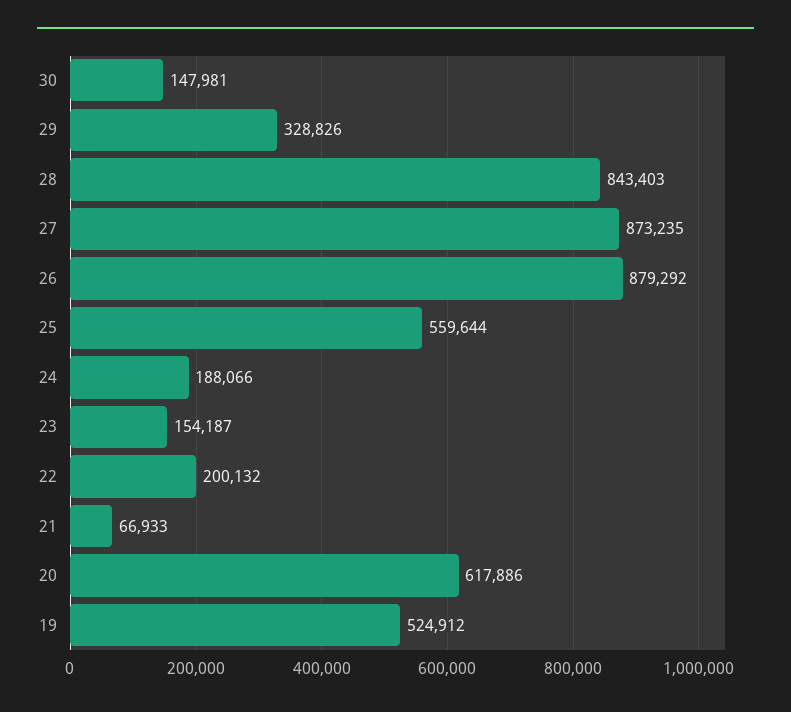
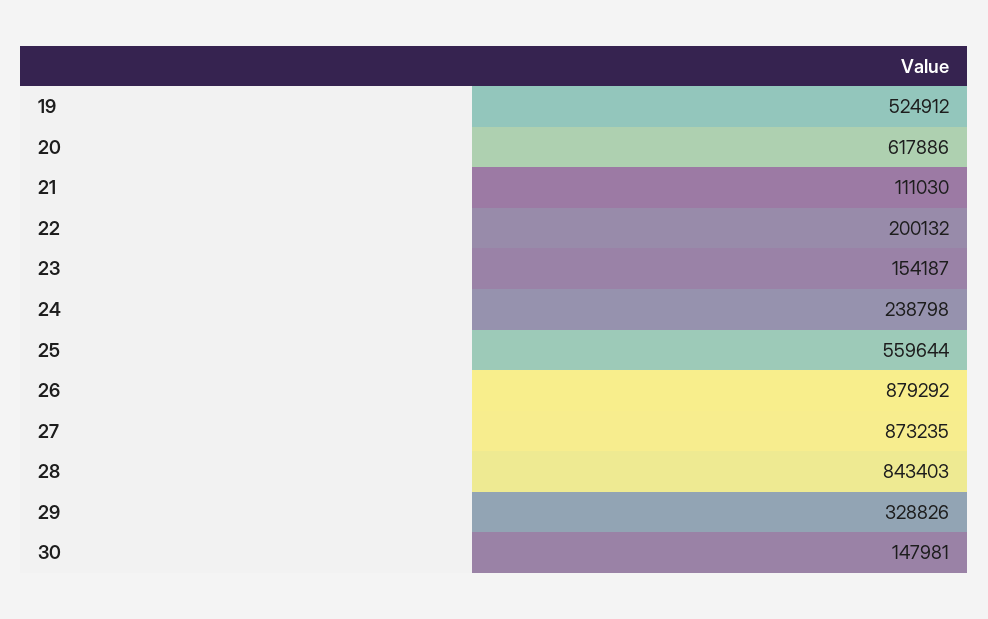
  {
    "30": 147981,
    "29": 328826,
    "28": 843403,
    "27": 873235,
    "26": 879292,
    "25": 559644,
-   "24": 188066,
+   "24": 238798,
    "23": 154187,
    "22": 200132,
-   "21": 66933,
+   "21": 111030,
    "20": 617886,
    "19": 524912
  }

